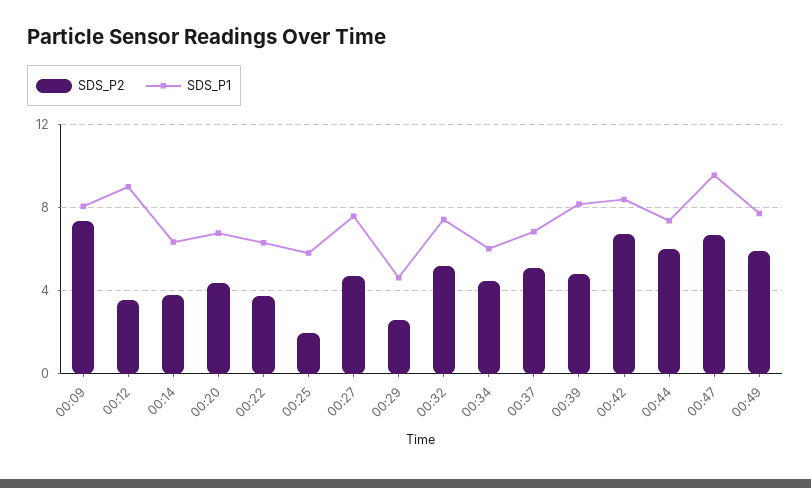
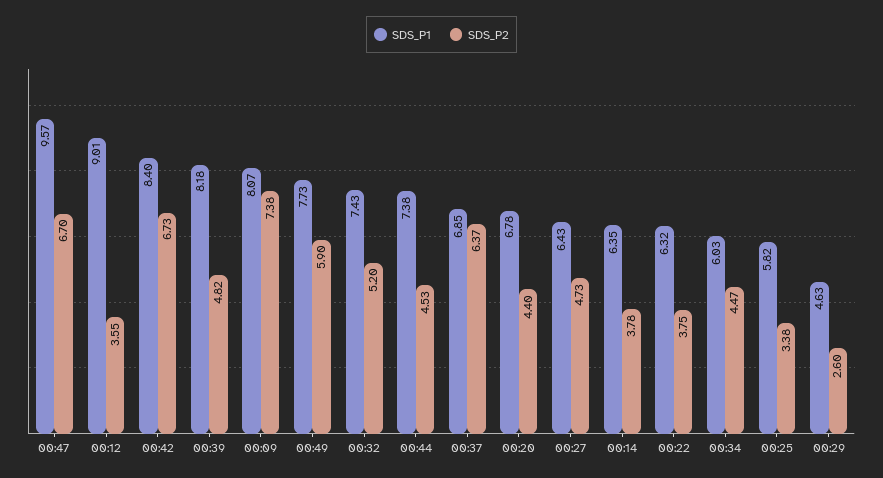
  {
    "SDS_P2": {
      "00:09": 7.38,
      "00:12": 3.55,
      "00:14": 3.78,
      "00:20": 4.4,
      "00:22": 3.75,
-     "00:25": 2,
+     "00:25": 3.38,
      "00:27": 4.73,
      "00:29": 2.6,
      "00:32": 5.2,
      "00:34": 4.47,
-     "00:37": 5,
+     "00:37": 6.37,
      "00:39": 4.82,
      "00:42": 6.73,
-     "00:44": 6,
+     "00:44": 4.53,
      "00:47": 6.7,
      "00:49": 5.9
    },
    "SDS_P1": {
      "00:09": 8.07,
      "00:12": 9.01,
      "00:14": 6.35,
      "00:20": 6.78,
      "00:22": 6.32,
      "00:25": 5.82,
-     "00:27": 7.5,
+     "00:27": 6.43,
      "00:29": 4.63,
      "00:32": 7.43,
      "00:34": 6.03,
      "00:37": 6.85,
      "00:39": 8.18,
      "00:42": 8.4,
      "00:44": 7.38,
      "00:47": 9.57,
      "00:49": 7.73
    }
  }

